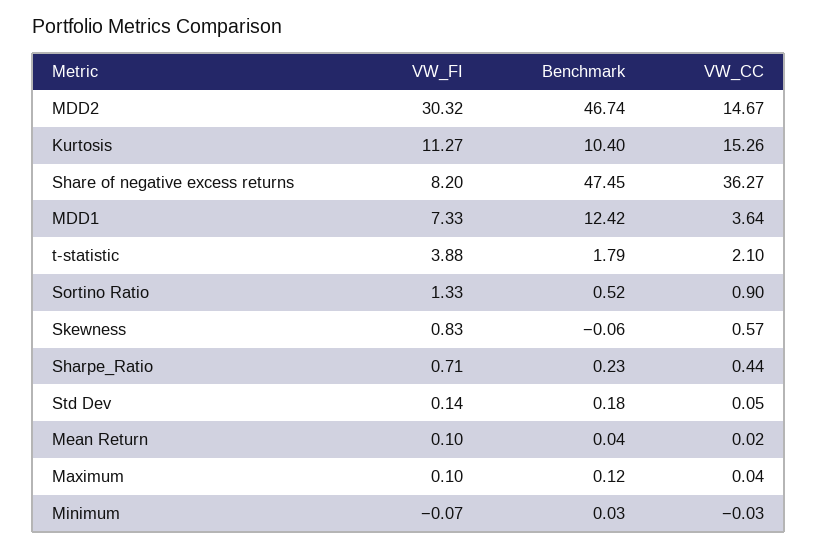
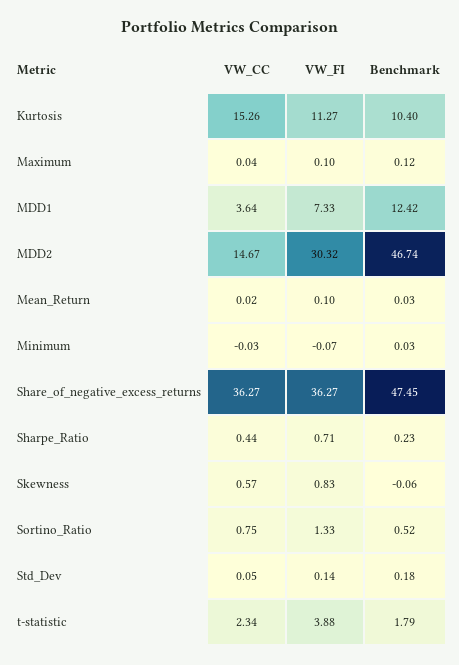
  {
    "VW_FI": {
      "MDD2": 30.32,
      "Kurtosis": 11.27,
-     "Share of negative excess returns": 8.2,
+     "Share of negative excess returns": 36.27,
      "MDD1": 7.33,
      "t-statistic": 3.88,
      "Sortino Ratio": 1.33,
      "Skewness": 0.83,
      "Sharpe_Ratio": 0.71,
      "Std Dev": 0.14,
      "Mean Return": 0.1,
      "Maximum": 0.1,
      "Minimum": -0.07
    },
    "Benchmark": {
      "MDD2": 46.74,
      "Kurtosis": 10.4,
      "Share of negative excess returns": 47.45,
      "MDD1": 12.42,
      "t-statistic": 1.79,
      "Sortino Ratio": 0.52,
      "Skewness": -0.06,
      "Sharpe_Ratio": 0.23,
      "Std Dev": 0.18,
-     "Mean Return": 0.04,
+     "Mean Return": 0.03,
      "Maximum": 0.12,
      "Minimum": 0.03
    },
    "VW_CC": {
      "MDD2": 14.67,
      "Kurtosis": 15.26,
      "Share of negative excess returns": 36.27,
      "MDD1": 3.64,
-     "t-statistic": 2.1,
+     "t-statistic": 2.34,
-     "Sortino Ratio": 0.9,
+     "Sortino Ratio": 0.75,
      "Skewness": 0.57,
      "Sharpe_Ratio": 0.44,
      "Std Dev": 0.05,
      "Mean Return": 0.02,
      "Maximum": 0.04,
      "Minimum": -0.03
    }
  }

